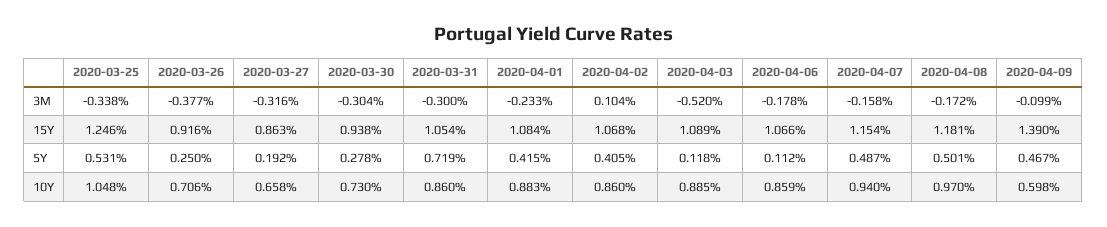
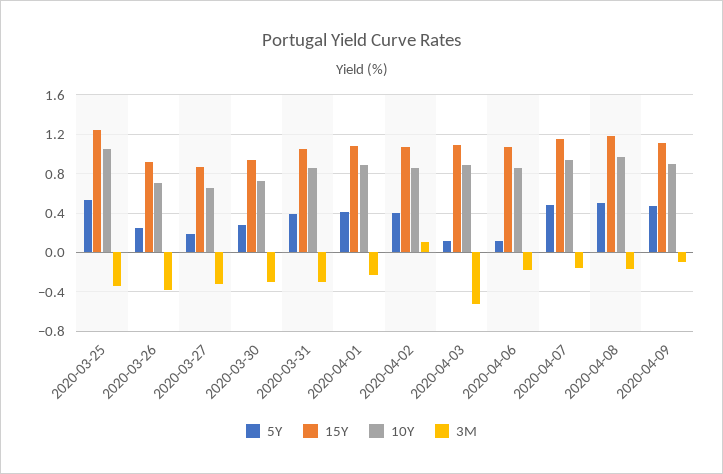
  {
    "3M": {
      "2020-03-25": -0.338,
      "2020-03-26": -0.377,
      "2020-03-27": -0.316,
      "2020-03-30": -0.304,
      "2020-03-31": -0.3,
      "2020-04-01": -0.233,
      "2020-04-02": 0.104,
      "2020-04-03": -0.52,
      "2020-04-06": -0.178,
      "2020-04-07": -0.158,
      "2020-04-08": -0.172,
      "2020-04-09": -0.099
    },
    "15Y": {
      "2020-03-25": 1.246,
      "2020-03-26": 0.916,
      "2020-03-27": 0.863,
      "2020-03-30": 0.938,
      "2020-03-31": 1.054,
      "2020-04-01": 1.084,
      "2020-04-02": 1.068,
      "2020-04-03": 1.089,
      "2020-04-06": 1.066,
      "2020-04-07": 1.154,
      "2020-04-08": 1.181,
-     "2020-04-09": 1.39
+     "2020-04-09": 1.1
    },
    "5Y": {
      "2020-03-25": 0.531,
      "2020-03-26": 0.25,
      "2020-03-27": 0.192,
      "2020-03-30": 0.278,
-     "2020-03-31": 0.719,
+     "2020-03-31": 0.4,
      "2020-04-01": 0.415,
      "2020-04-02": 0.405,
      "2020-04-03": 0.118,
      "2020-04-06": 0.112,
      "2020-04-07": 0.487,
      "2020-04-08": 0.501,
      "2020-04-09": 0.467
    },
    "10Y": {
      "2020-03-25": 1.048,
      "2020-03-26": 0.706,
      "2020-03-27": 0.658,
      "2020-03-30": 0.73,
      "2020-03-31": 0.86,
      "2020-04-01": 0.883,
      "2020-04-02": 0.86,
      "2020-04-03": 0.885,
      "2020-04-06": 0.859,
      "2020-04-07": 0.94,
      "2020-04-08": 0.97,
-     "2020-04-09": 0.598
+     "2020-04-09": 0.9
    }
  }

